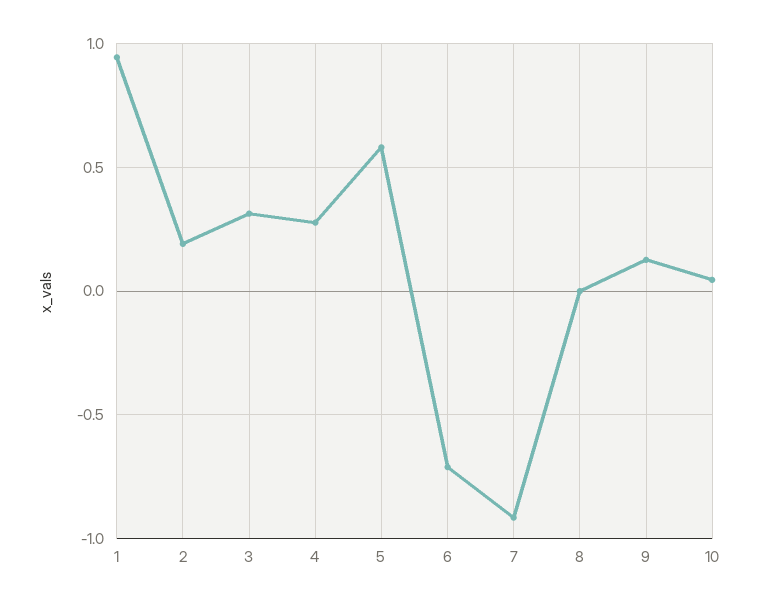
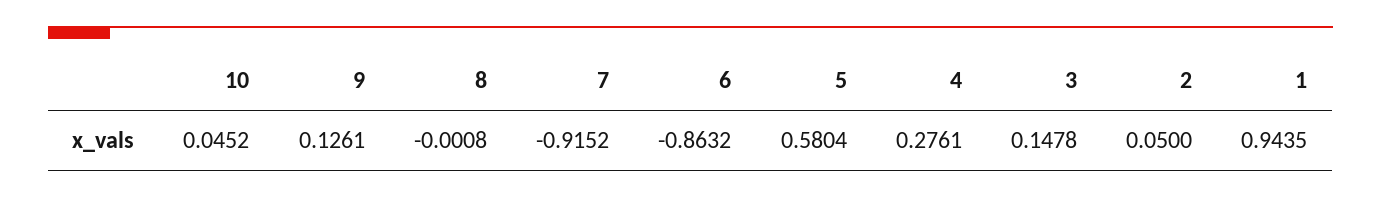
  {
    "1": 0.9435,
-   "2": 0.2,
+   "2": 0.05,
-   "3": 0.3,
+   "3": 0.1478,
    "4": 0.2761,
    "5": 0.5804,
-   "6": -0.7,
+   "6": -0.8632,
    "7": -0.9152,
    "8": -0.0008,
    "9": 0.1261,
    "10": 0.0452
  }

